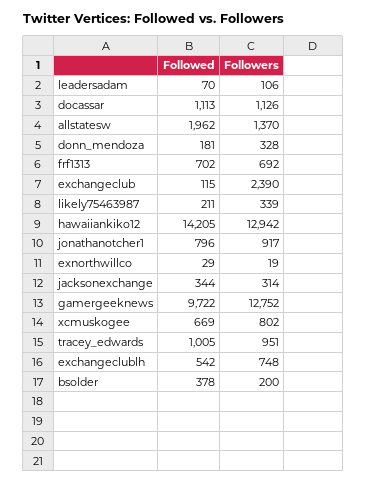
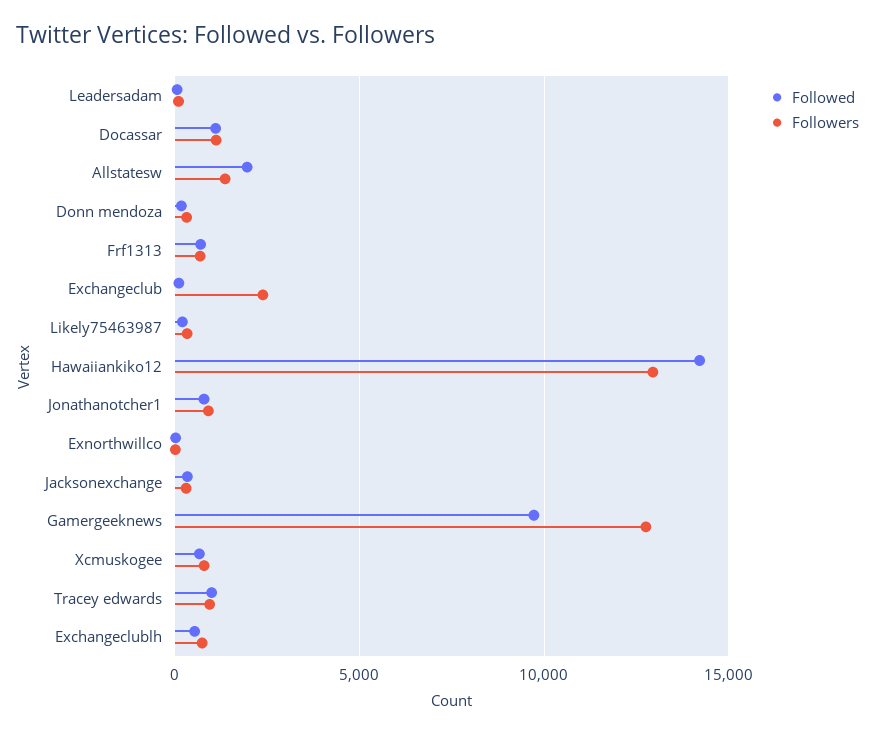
  {
    "Followed": {
      "leadersadam": 70,
      "docassar": 1113,
      "allstatesw": 1962,
      "donn_mendoza": 181,
      "frf1313": 702,
      "exchangeclub": 115,
      "likely75463987": 211,
      "hawaiiankiko12": 14205,
      "jonathanotcher1": 796,
      "exnorthwillco": 29,
      "jacksonexchange": 344,
      "gamergeeknews": 9722,
      "xcmuskogee": 669,
      "tracey_edwards": 1005,
-     "exchangeclublh": 542,
+     "exchangeclublh": 542
-     "bsolder": 378
    },
    "Followers": {
      "leadersadam": 106,
      "docassar": 1126,
      "allstatesw": 1370,
      "donn_mendoza": 328,
      "frf1313": 692,
      "exchangeclub": 2390,
      "likely75463987": 339,
      "hawaiiankiko12": 12942,
      "jonathanotcher1": 917,
      "exnorthwillco": 19,
      "jacksonexchange": 314,
      "gamergeeknews": 12752,
      "xcmuskogee": 802,
      "tracey_edwards": 951,
-     "exchangeclublh": 748,
+     "exchangeclublh": 748
-     "bsolder": 200
    }
  }

